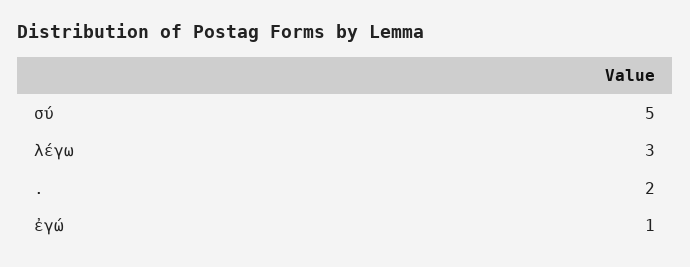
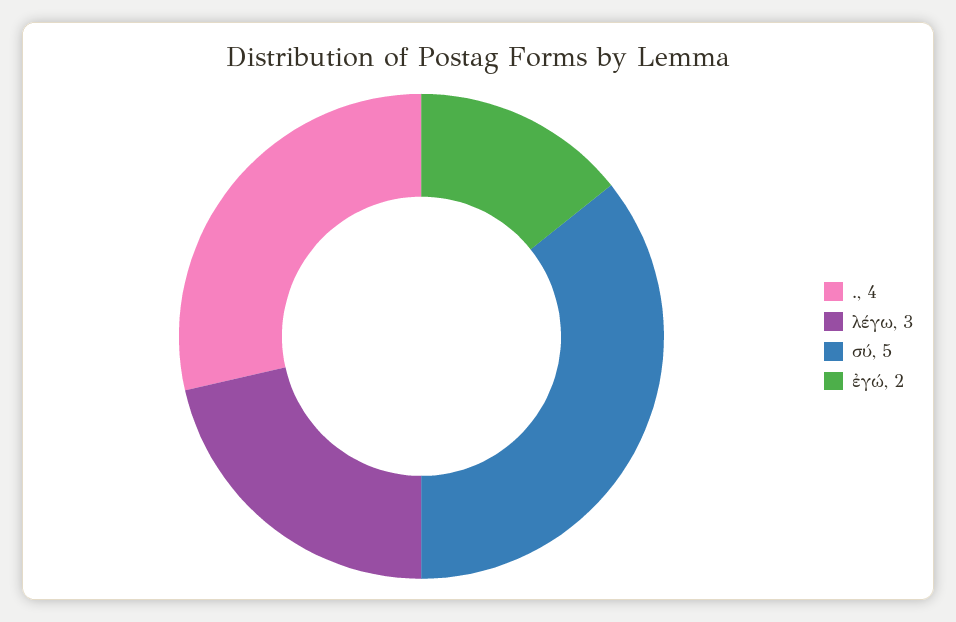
  {
    "σύ": 5,
    "λέγω": 3,
-   ".": 2,
+   ".": 4,
-   "ἐγώ": 1
+   "ἐγώ": 2
  }

